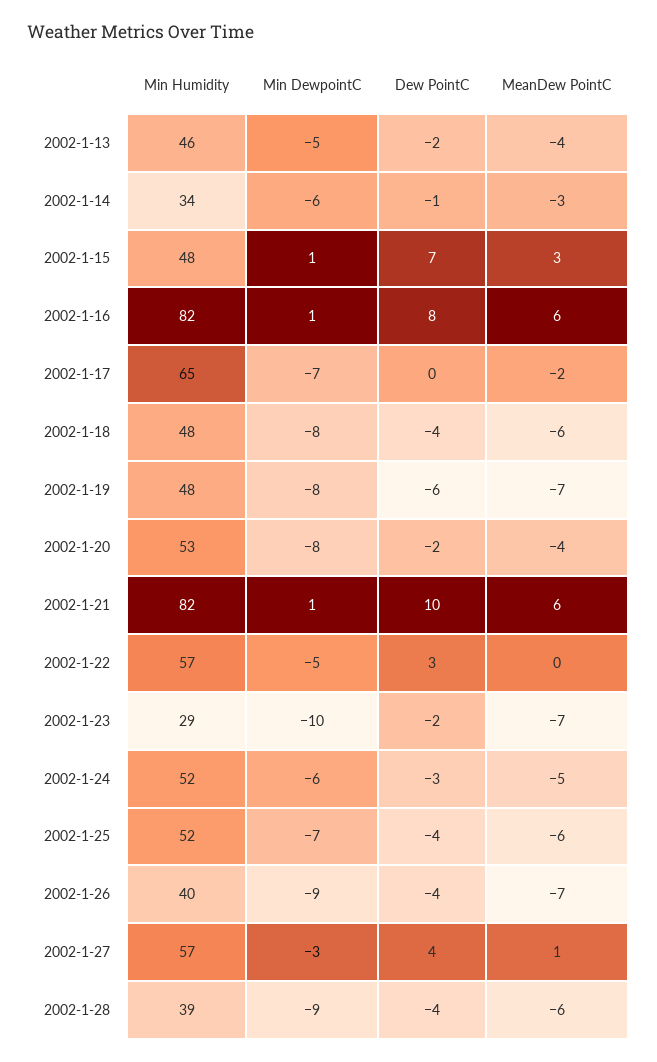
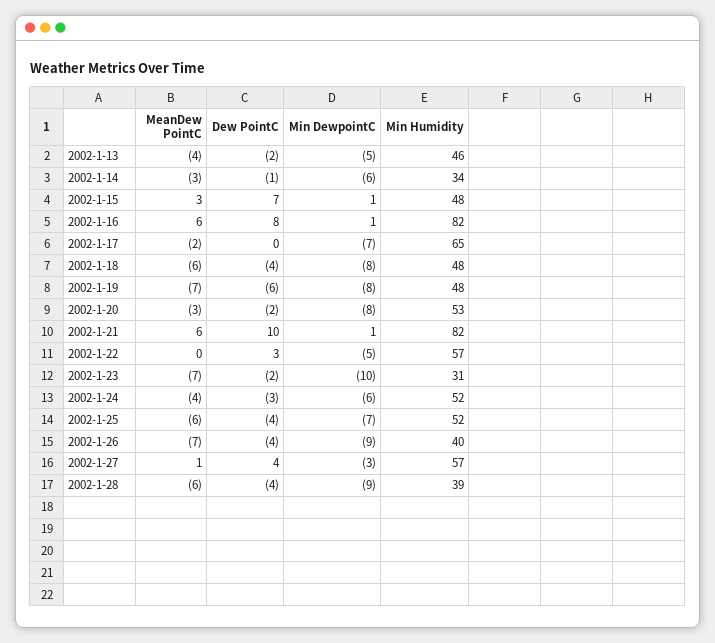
  {
    "Min Humidity": {
      "2002-1-13": 46,
      "2002-1-14": 34,
      "2002-1-15": 48,
      "2002-1-16": 82,
      "2002-1-17": 65,
      "2002-1-18": 48,
      "2002-1-19": 48,
      "2002-1-20": 53,
      "2002-1-21": 82,
      "2002-1-22": 57,
-     "2002-1-23": 29,
+     "2002-1-23": 31,
      "2002-1-24": 52,
      "2002-1-25": 52,
      "2002-1-26": 40,
      "2002-1-27": 57,
      "2002-1-28": 39
    },
    "Min DewpointC": {
      "2002-1-13": -5,
      "2002-1-14": -6,
      "2002-1-15": 1,
      "2002-1-16": 1,
      "2002-1-17": -7,
      "2002-1-18": -8,
      "2002-1-19": -8,
      "2002-1-20": -8,
      "2002-1-21": 1,
      "2002-1-22": -5,
      "2002-1-23": -10,
      "2002-1-24": -6,
      "2002-1-25": -7,
      "2002-1-26": -9,
      "2002-1-27": -3,
      "2002-1-28": -9
    },
    "Dew PointC": {
      "2002-1-13": -2,
      "2002-1-14": -1,
      "2002-1-15": 7,
      "2002-1-16": 8,
      "2002-1-17": 0,
      "2002-1-18": -4,
      "2002-1-19": -6,
      "2002-1-20": -2,
      "2002-1-21": 10,
      "2002-1-22": 3,
      "2002-1-23": -2,
      "2002-1-24": -3,
      "2002-1-25": -4,
      "2002-1-26": -4,
      "2002-1-27": 4,
      "2002-1-28": -4
    },
    "MeanDew PointC": {
      "2002-1-13": -4,
      "2002-1-14": -3,
      "2002-1-15": 3,
      "2002-1-16": 6,
      "2002-1-17": -2,
      "2002-1-18": -6,
      "2002-1-19": -7,
-     "2002-1-20": -4,
+     "2002-1-20": -3,
      "2002-1-21": 6,
      "2002-1-22": 0,
      "2002-1-23": -7,
-     "2002-1-24": -5,
+     "2002-1-24": -4,
      "2002-1-25": -6,
      "2002-1-26": -7,
      "2002-1-27": 1,
      "2002-1-28": -6
    }
  }

